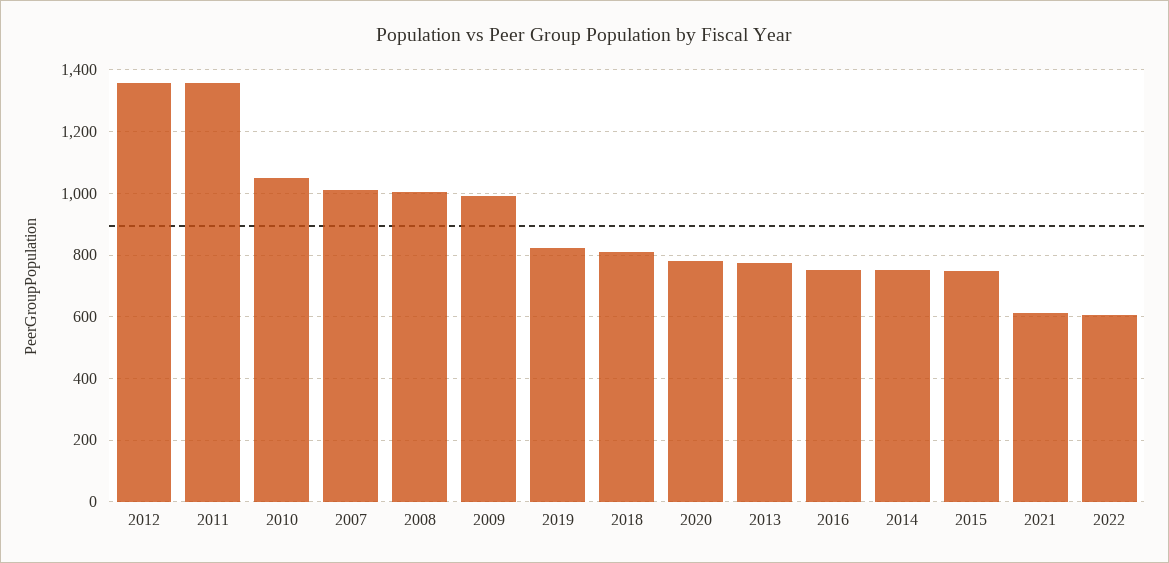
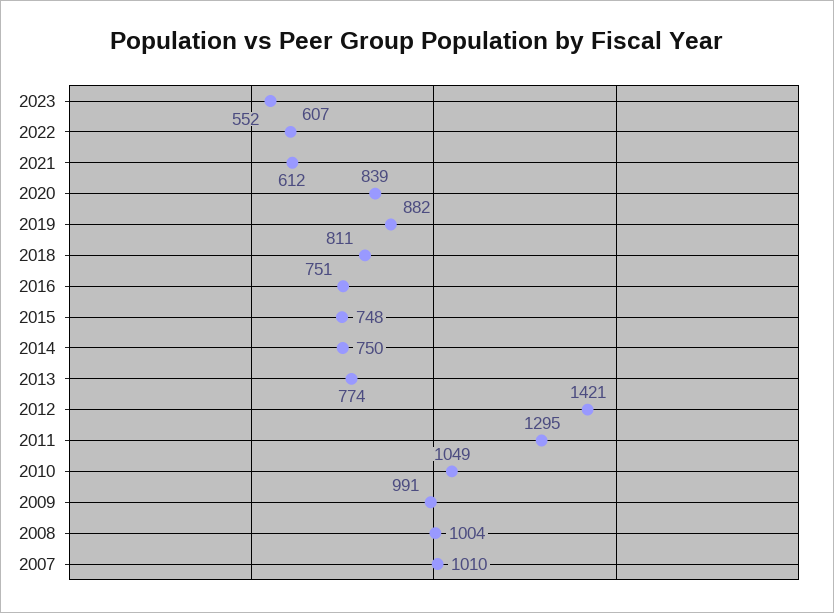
  {
-   "2012": 1360,
+   "2012": 1421,
-   "2011": 1360,
+   "2011": 1295,
    "2010": 1049,
    "2007": 1010,
    "2008": 1004,
    "2009": 991,
-   "2019": 820,
+   "2019": 882,
    "2018": 811,
-   "2020": 780,
+   "2020": 839,
    "2013": 774,
    "2016": 751,
    "2014": 750,
    "2015": 748,
    "2021": 612,
-   "2022": 607
+   "2022": 607,
+   "2023": 552
  }

